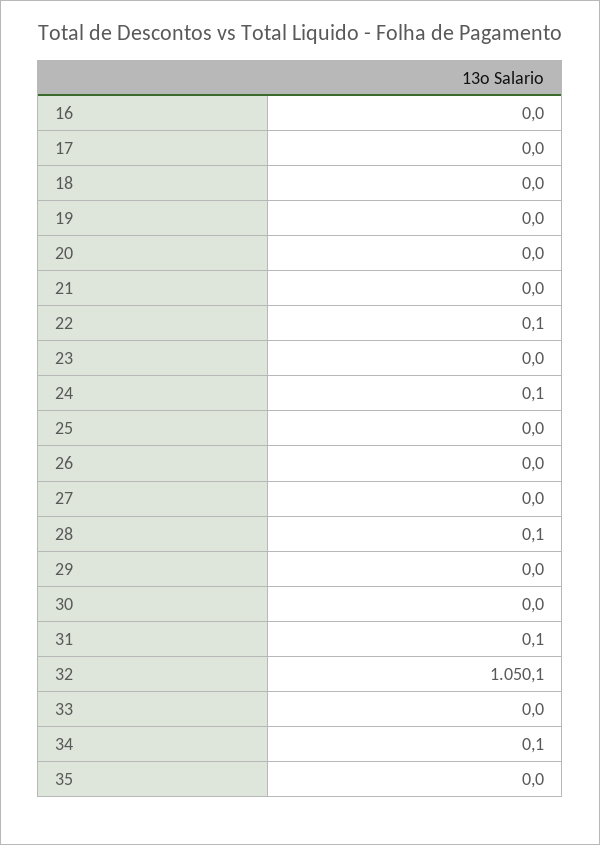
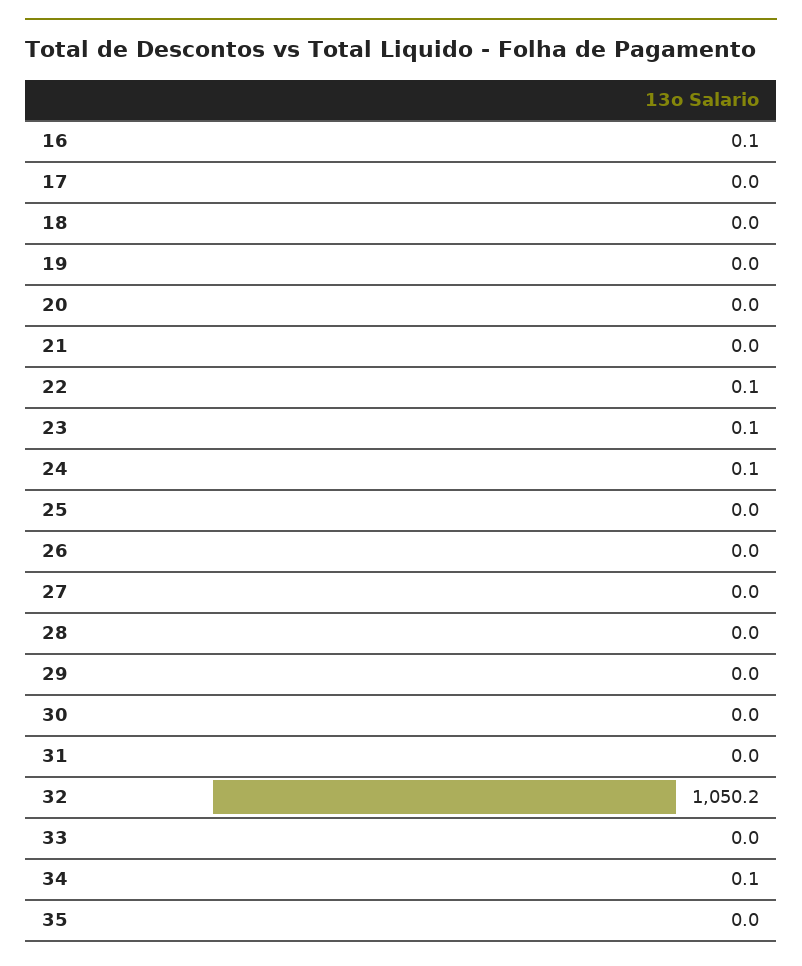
  {
-   "16": 0,
+   "16": 0.1,
    "17": 0,
    "18": 0,
    "19": 0,
    "20": 0,
    "21": 0,
    "22": 0.1,
-   "23": 0,
+   "23": 0.1,
    "24": 0.1,
    "25": 0,
    "26": 0,
    "27": 0,
-   "28": 0.1,
+   "28": 0,
    "29": 0,
    "30": 0,
-   "31": 0.1,
+   "31": 0,
-   "32": 1050.1,
+   "32": 1050.2,
    "33": 0,
    "34": 0.1,
    "35": 0
  }

